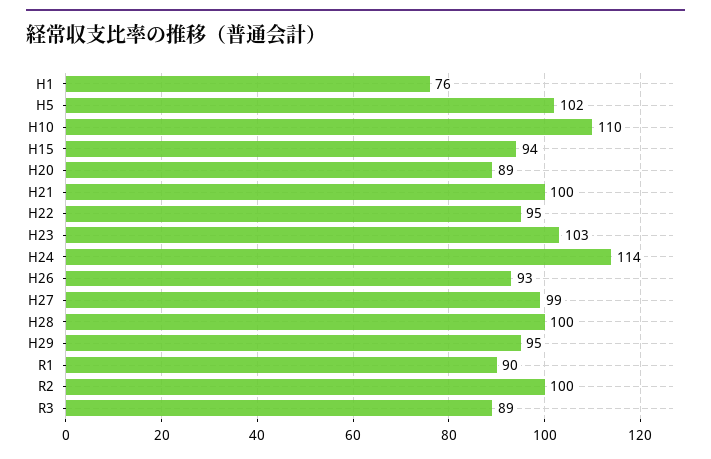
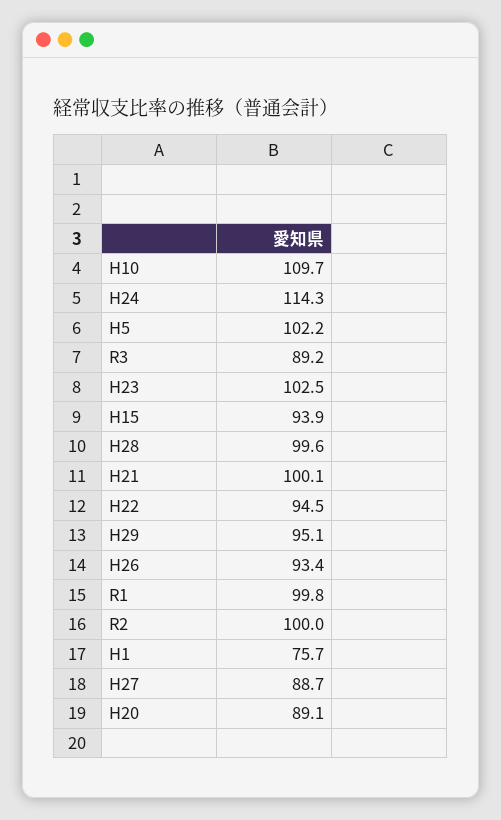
  {
    "H1": 75.7,
    "H5": 102.2,
    "H10": 109.7,
    "H15": 93.9,
    "H20": 89.1,
    "H21": 100.1,
    "H22": 94.5,
    "H23": 102.5,
    "H24": 114.3,
    "H26": 93.4,
-   "H27": 99,
+   "H27": 88.7,
    "H28": 99.6,
    "H29": 95.1,
-   "R1": 90,
+   "R1": 99.8,
    "R2": 100,
    "R3": 89.2
  }

